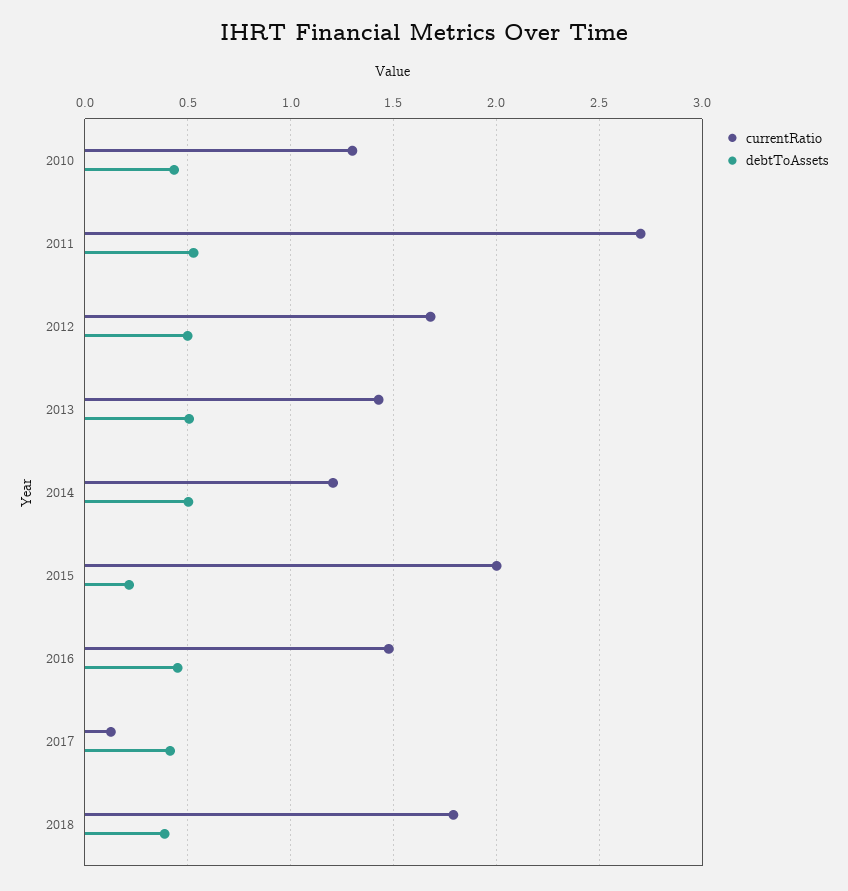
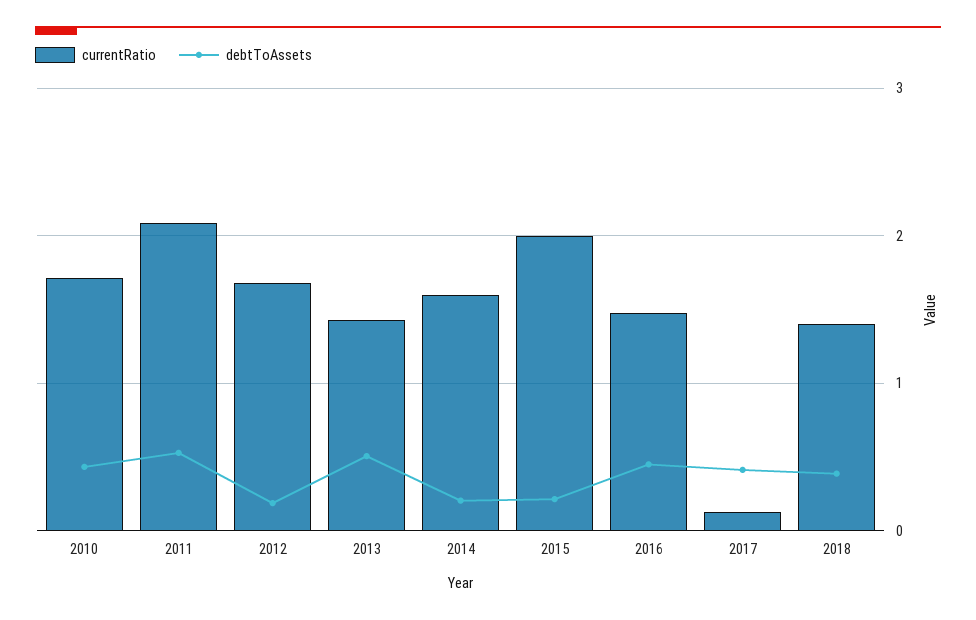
  {
    "currentRatio": {
-     "2010": 1.3,
+     "2010": 1.7,
-     "2011": 2.7,
+     "2011": 2.1,
      "2012": 1.7,
      "2013": 1.45,
-     "2014": 1.2,
+     "2014": 1.6,
      "2015": 2,
      "2016": 1.5,
      "2017": 0.15,
-     "2018": 1.8
+     "2018": 1.4
    },
    "debtToAssets": {
      "2010": 0.45,
      "2011": 0.55,
-     "2012": 0.5,
+     "2012": 0.2,
      "2013": 0.5,
-     "2014": 0.5,
+     "2014": 0.2,
      "2015": 0.2,
      "2016": 0.45,
      "2017": 0.4,
      "2018": 0.4
    }
  }

